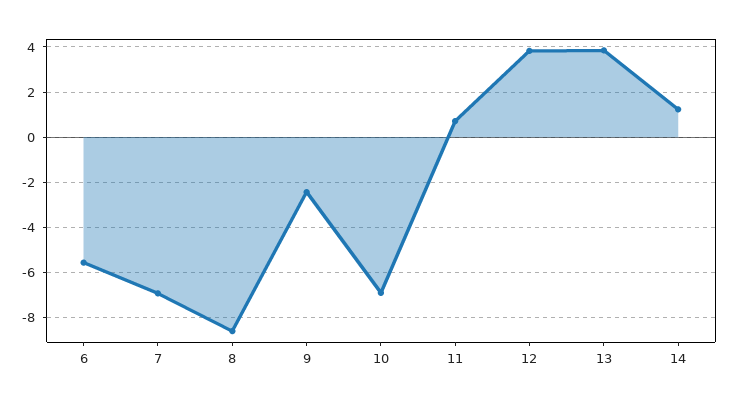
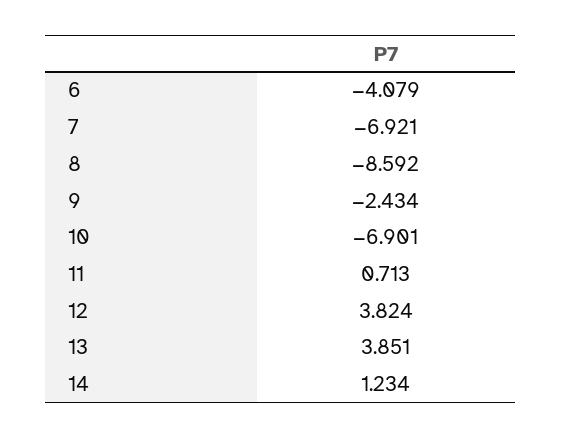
  {
-   "6": -5.5,
+   "6": -4.079,
    "7": -6.921,
    "8": -8.592,
    "9": -2.434,
    "10": -6.901,
    "11": 0.713,
    "12": 3.824,
    "13": 3.851,
    "14": 1.234
  }

